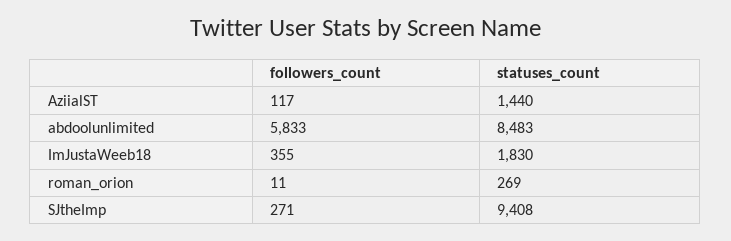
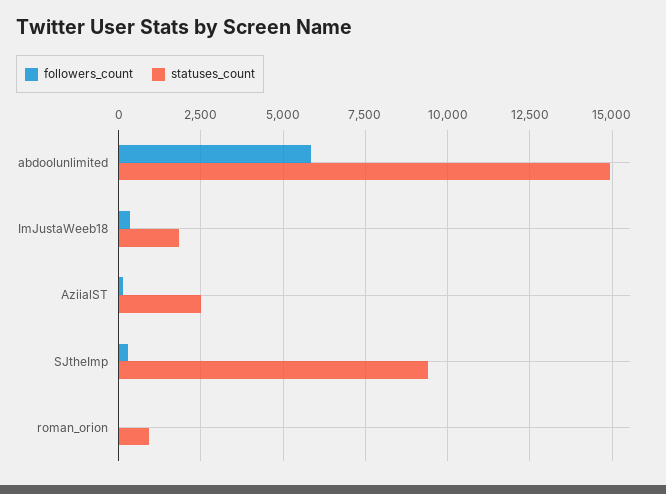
  {
    "followers_count": {
      "AziialST": 117,
      "abdoolunlimited": 5833,
      "ImJustaWeeb18": 355,
      "roman_orion": 11,
      "SJtheImp": 271
    },
    "statuses_count": {
-     "AziialST": 1440,
+     "AziialST": 2500,
-     "abdoolunlimited": 8483,
+     "abdoolunlimited": 15000,
      "ImJustaWeeb18": 1830,
-     "roman_orion": 269,
+     "roman_orion": 1000,
      "SJtheImp": 9408
    }
  }

